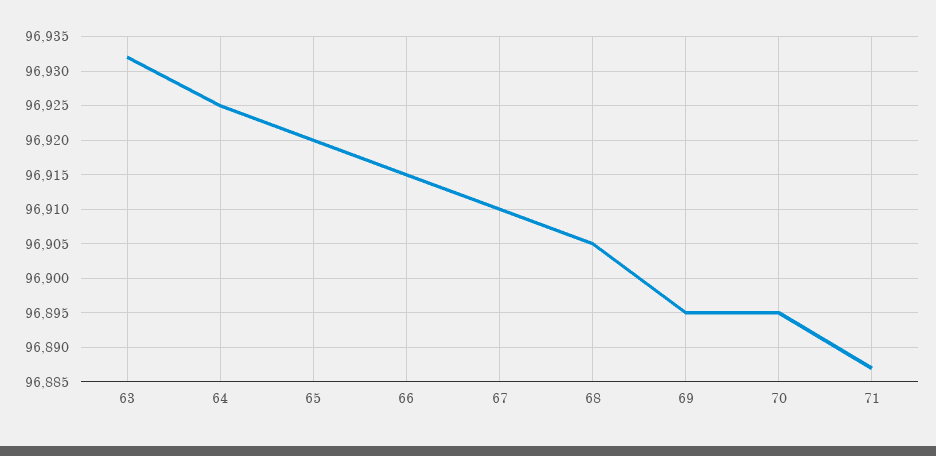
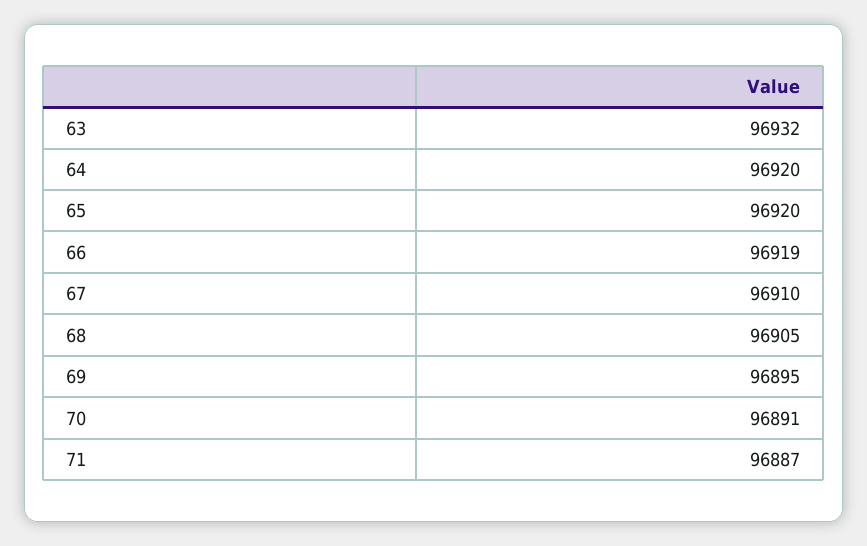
  {
    "63": 96932,
-   "64": 96925,
+   "64": 96920,
    "65": 96920,
-   "66": 96915,
+   "66": 96919,
    "67": 96910,
    "68": 96905,
    "69": 96895,
-   "70": 96895,
+   "70": 96891,
    "71": 96887
  }

